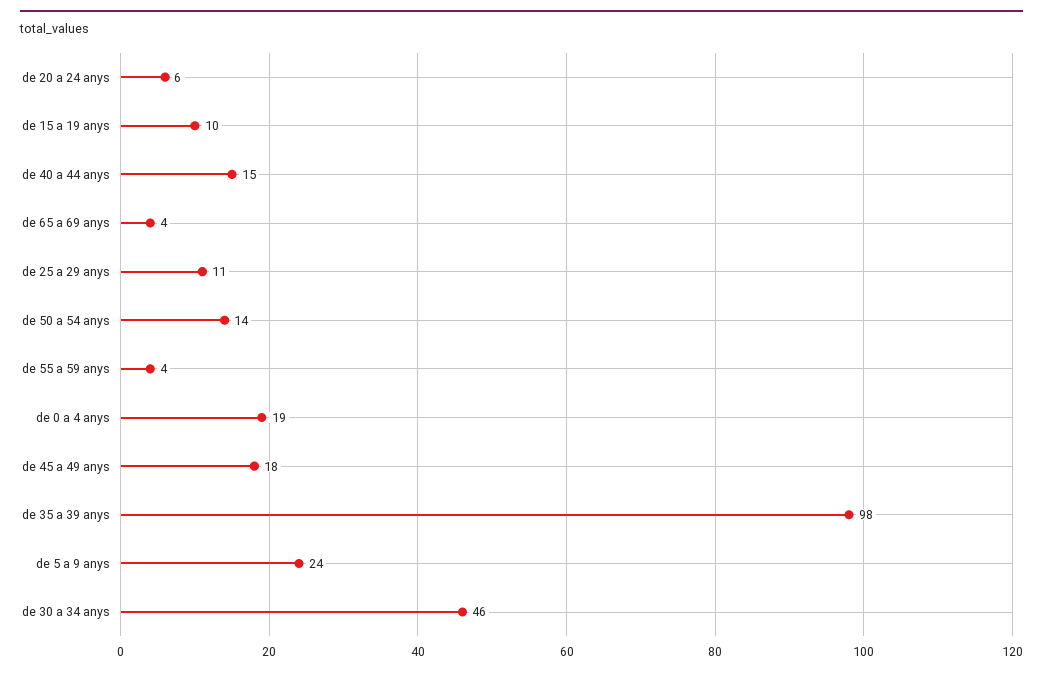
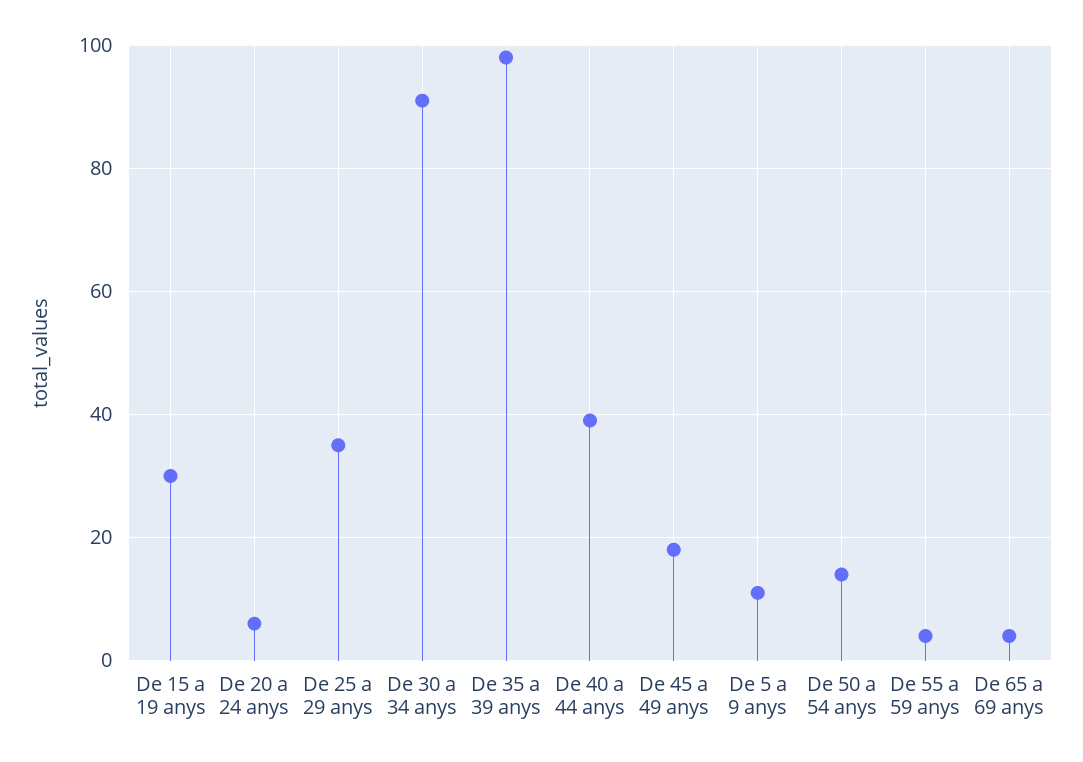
  {
    "de 20 a 24 anys": 6,
-   "de 15 a 19 anys": 10,
+   "de 15 a 19 anys": 30,
-   "de 40 a 44 anys": 15,
+   "de 40 a 44 anys": 40,
    "de 65 a 69 anys": 4,
-   "de 25 a 29 anys": 11,
+   "de 25 a 29 anys": 35,
    "de 50 a 54 anys": 14,
    "de 55 a 59 anys": 4,
-   "de 0 a 4 anys": 19,
    "de 45 a 49 anys": 18,
    "de 35 a 39 anys": 98,
-   "de 5 a 9 anys": 24,
+   "de 5 a 9 anys": 10,
-   "de 30 a 34 anys": 46
+   "de 30 a 34 anys": 90
  }

